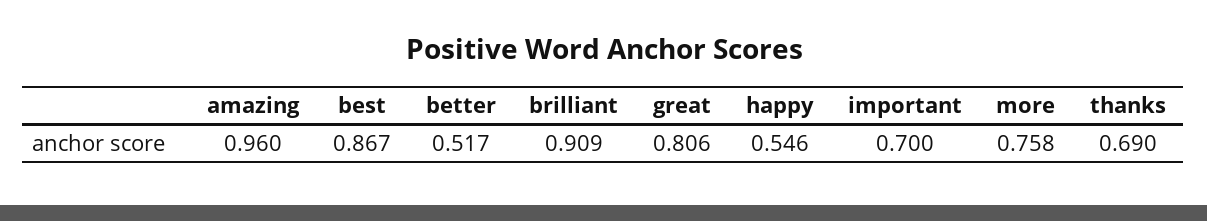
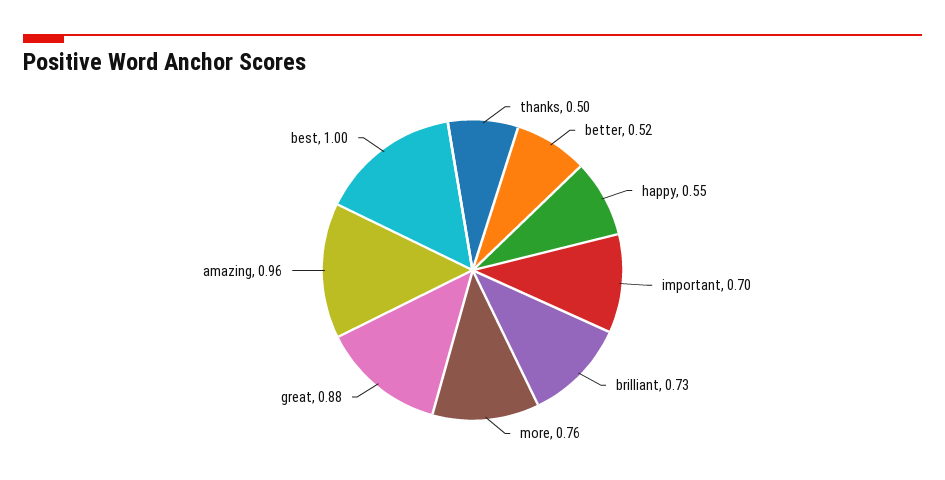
  {
    "amazing": 0.96,
-   "best": 0.867,
+   "best": 1,
    "better": 0.517,
-   "brilliant": 0.909,
+   "brilliant": 0.73,
-   "great": 0.806,
+   "great": 0.88,
    "happy": 0.546,
    "important": 0.7,
    "more": 0.758,
-   "thanks": 0.69
+   "thanks": 0.5
  }

